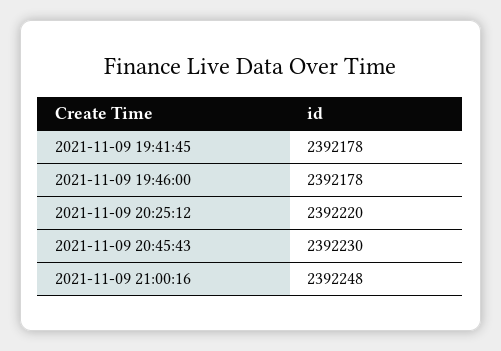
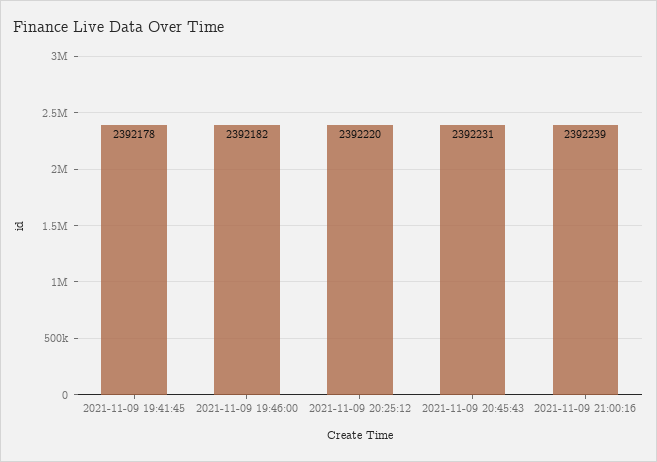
  {
    "2021-11-09 19:41:45": 2392178,
-   "2021-11-09 19:46:00": 2392178,
+   "2021-11-09 19:46:00": 2392182,
    "2021-11-09 20:25:12": 2392220,
-   "2021-11-09 20:45:43": 2392230,
+   "2021-11-09 20:45:43": 2392231,
-   "2021-11-09 21:00:16": 2392248
+   "2021-11-09 21:00:16": 2392239
  }

